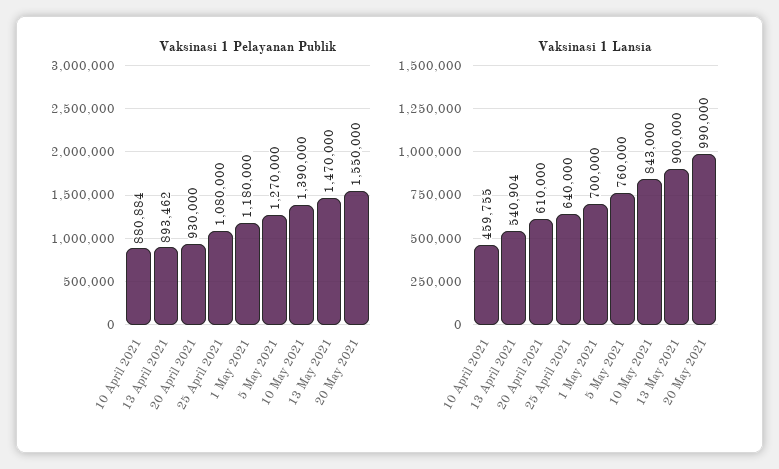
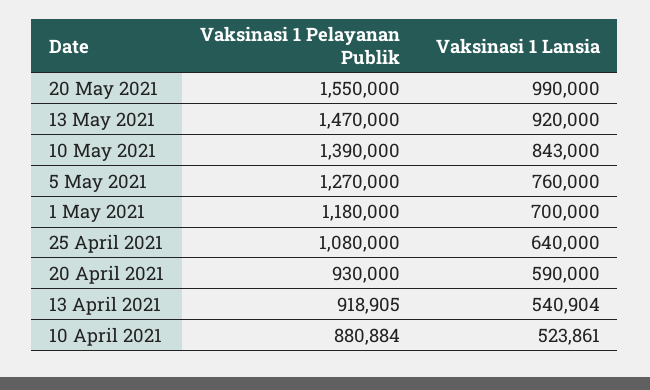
  {
    "Vaksinasi 1 Pelayanan Publik": {
      "10 April 2021": 880884,
-     "13 April 2021": 893462,
+     "13 April 2021": 918905,
      "20 April 2021": 930000,
      "25 April 2021": 1080000,
      "1 May 2021": 1180000,
      "5 May 2021": 1270000,
      "10 May 2021": 1390000,
      "13 May 2021": 1470000,
      "20 May 2021": 1550000
    },
    "Vaksinasi 1 Lansia": {
-     "10 April 2021": 459755,
+     "10 April 2021": 523861,
      "13 April 2021": 540904,
-     "20 April 2021": 610000,
+     "20 April 2021": 590000,
      "25 April 2021": 640000,
      "1 May 2021": 700000,
      "5 May 2021": 760000,
      "10 May 2021": 843000,
-     "13 May 2021": 900000,
+     "13 May 2021": 920000,
      "20 May 2021": 990000
    }
  }

